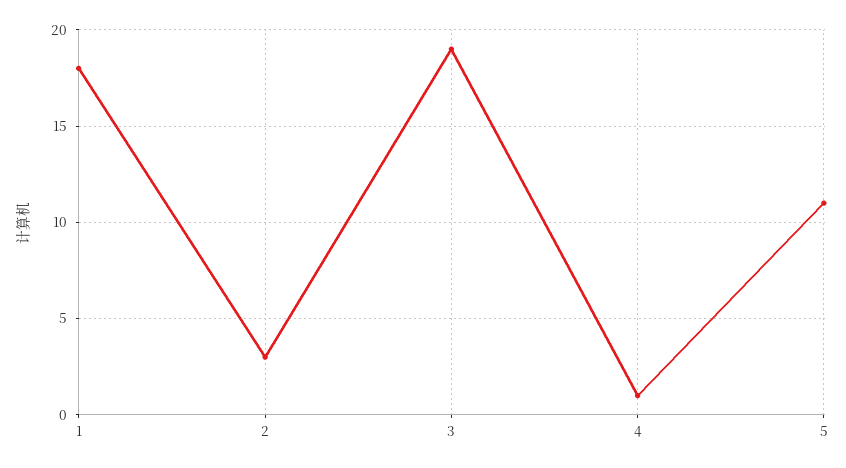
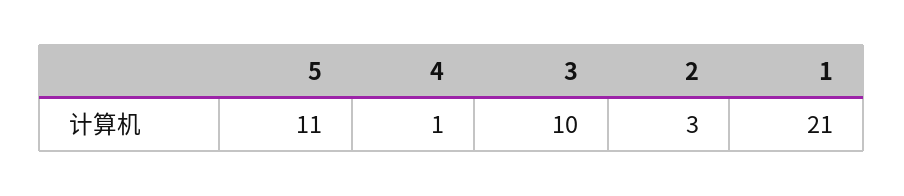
  {
-   "1": 18,
+   "1": 21,
    "2": 3,
-   "3": 19,
+   "3": 10,
    "4": 1,
    "5": 11
  }

